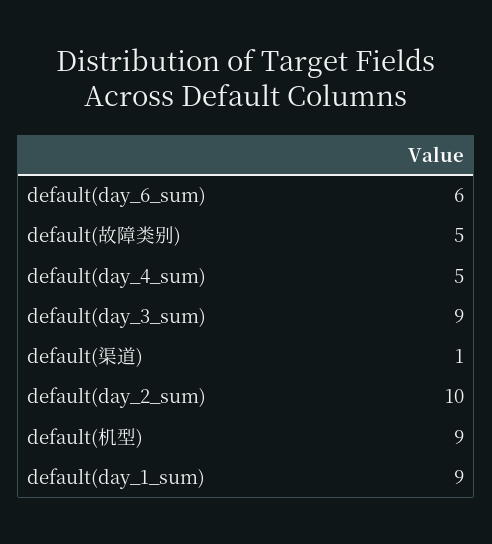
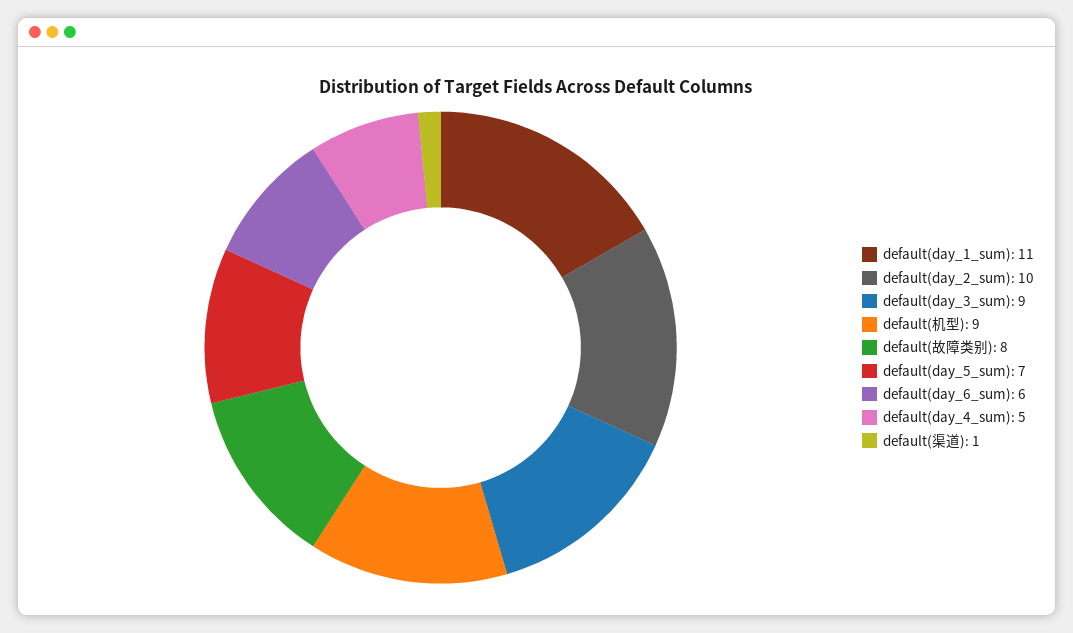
  {
    "default(day_6_sum)": 6,
-   "default(故障类别)": 5,
+   "default(故障类别)": 8,
    "default(day_4_sum)": 5,
    "default(day_3_sum)": 9,
    "default(渠道)": 1,
    "default(day_2_sum)": 10,
    "default(机型)": 9,
-   "default(day_1_sum)": 9
+   "default(day_1_sum)": 11,
+   "default(day_5_sum)": 7
  }

